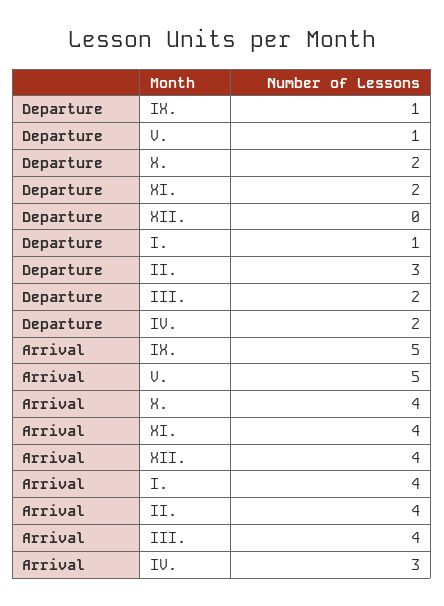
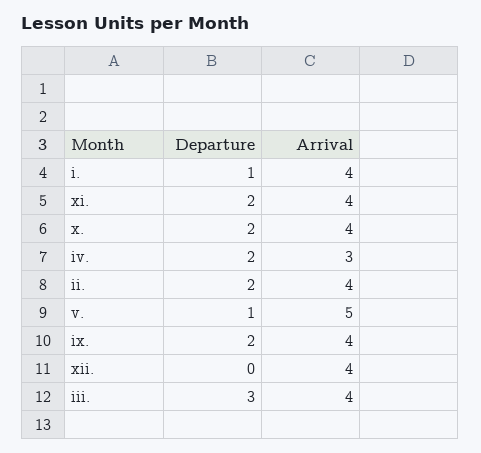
  {
    "Departure": {
-     "IX.": 1,
+     "IX.": 2,
      "V.": 1,
      "X.": 2,
      "XI.": 2,
      "XII.": 0,
      "I.": 1,
-     "II.": 3,
+     "II.": 2,
-     "III.": 2,
+     "III.": 3,
      "IV.": 2
    },
    "Arrival": {
-     "IX.": 5,
+     "IX.": 4,
      "V.": 5,
      "X.": 4,
      "XI.": 4,
      "XII.": 4,
      "I.": 4,
      "II.": 4,
      "III.": 4,
      "IV.": 3
    }
  }

